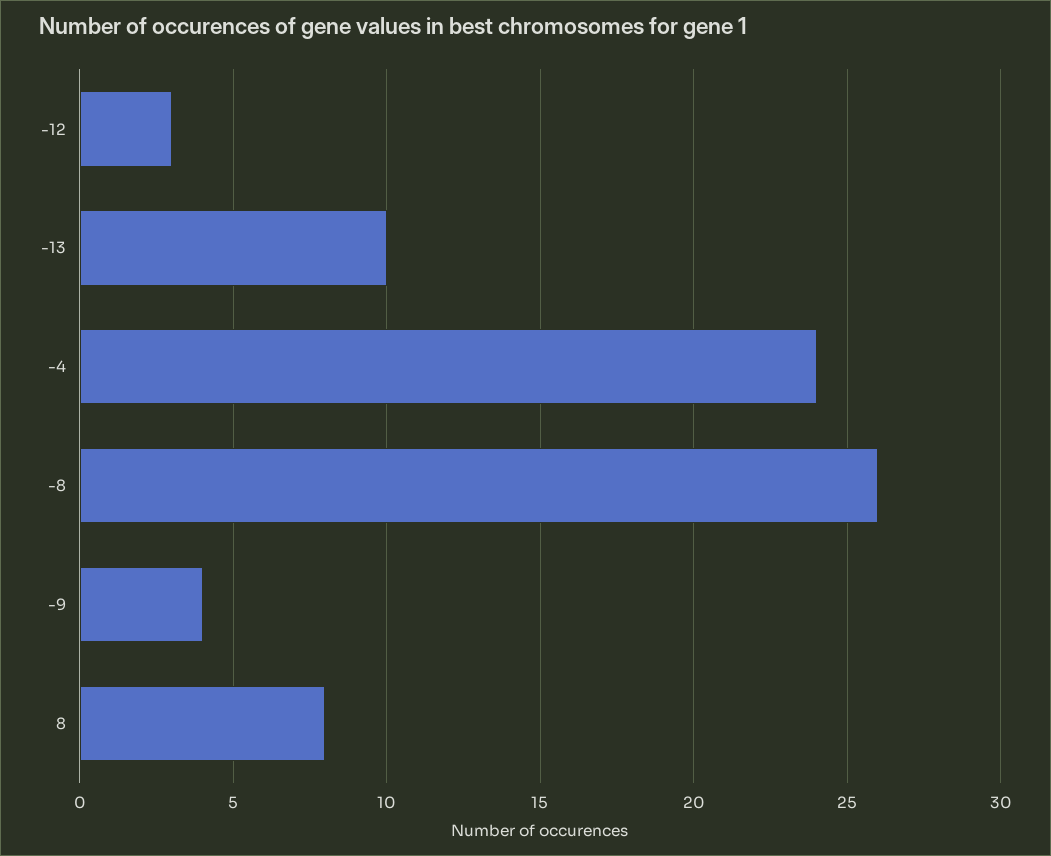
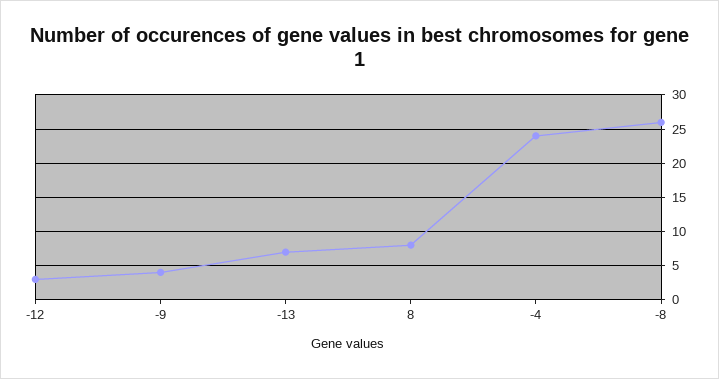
  {
    "-12": 3,
-   "-13": 10,
+   "-13": 7,
    "-4": 24,
    "-8": 26,
    "-9": 4,
    "8": 8
  }

